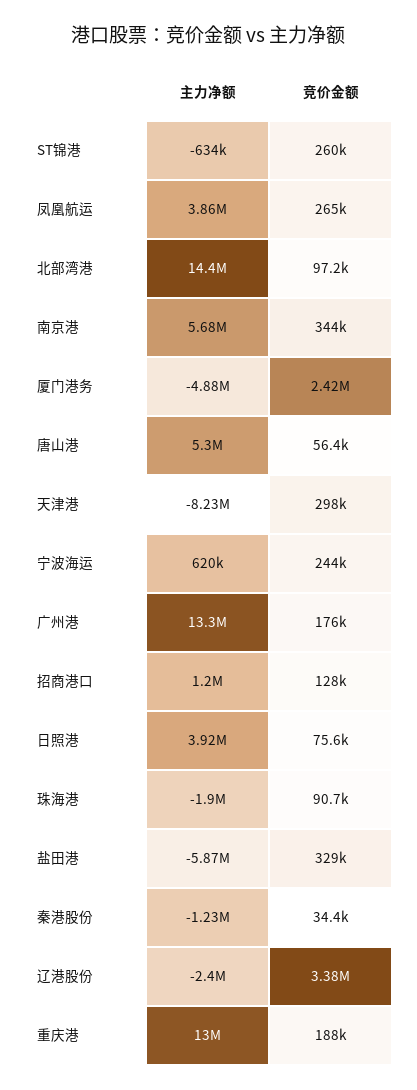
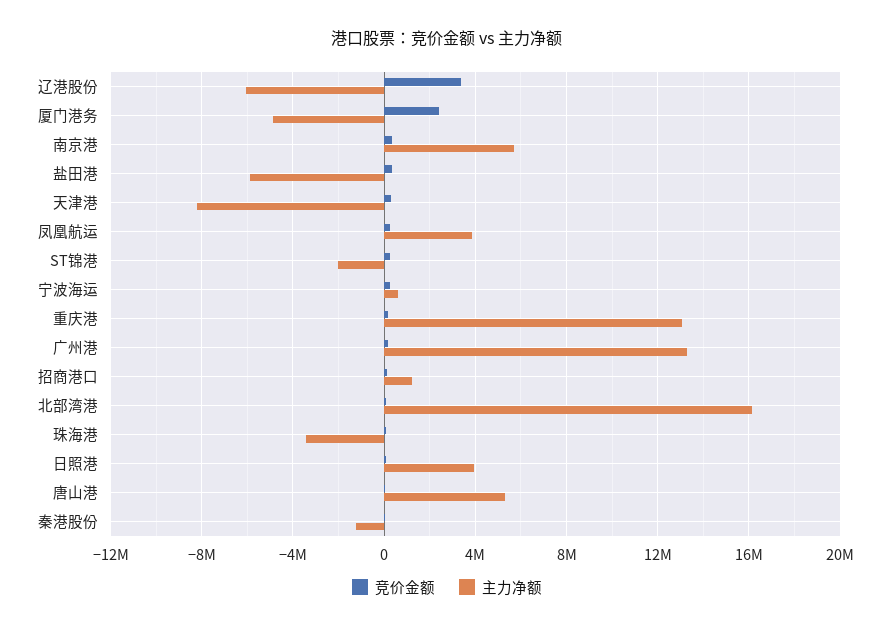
  {
    "主力净额": {
-     "ST锦港": -634000,
+     "ST锦港": -2000000,
      "凤凰航运": 3860000,
-     "北部湾港": 14400000,
+     "北部湾港": 16000000,
      "南京港": 5680000,
      "厦门港务": -4880000,
      "唐山港": 5300000,
      "天津港": -8230000,
      "宁波海运": 620000,
      "广州港": 13300000,
      "招商港口": 1200000,
      "日照港": 3920000,
-     "珠海港": -1900000,
+     "珠海港": -3500000,
      "盐田港": -5870000,
      "秦港股份": -1230000,
-     "辽港股份": -2400000,
+     "辽港股份": -6000000,
      "重庆港": 13000000
    },
    "竞价金额": {
      "ST锦港": 260000,
      "凤凰航运": 265000,
      "北部湾港": 97200,
      "南京港": 344000,
      "厦门港务": 2420000,
      "唐山港": 56400,
      "天津港": 298000,
      "宁波海运": 244000,
      "广州港": 176000,
      "招商港口": 128000,
      "日照港": 75600,
      "珠海港": 90700,
      "盐田港": 329000,
      "秦港股份": 34400,
      "辽港股份": 3380000,
      "重庆港": 188000
    }
  }

